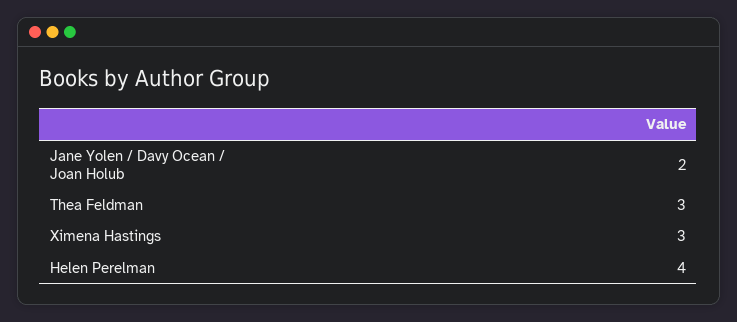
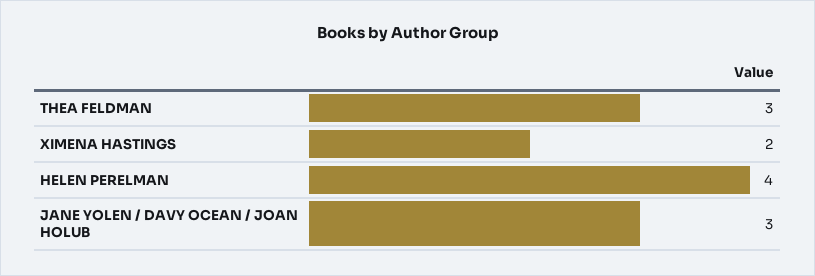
  {
-   "Jane Yolen / Davy Ocean / Joan Holub": 2,
+   "Jane Yolen / Davy Ocean / Joan Holub": 3,
    "Thea Feldman": 3,
-   "Ximena Hastings": 3,
+   "Ximena Hastings": 2,
    "Helen Perelman": 4
  }

